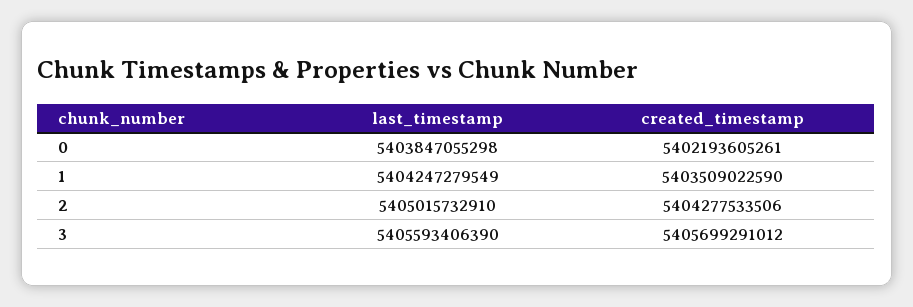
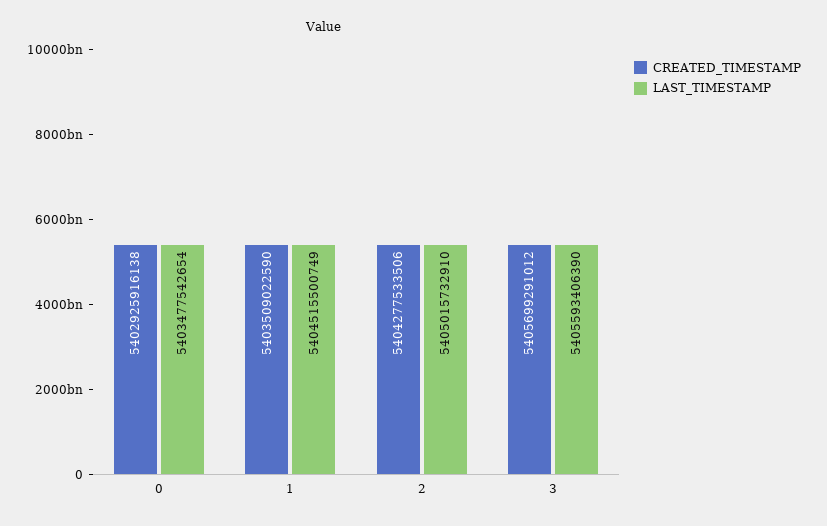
  {
    "last_timestamp": {
-     "0": 5403847055298,
+     "0": 5403477542654,
-     "1": 5404247279549,
+     "1": 5404515500749,
      "2": 5405015732910,
      "3": 5405593406390
    },
    "created_timestamp": {
-     "0": 5402193605261,
+     "0": 5402925916138,
      "1": 5403509022590,
      "2": 5404277533506,
      "3": 5405699291012
    }
  }

